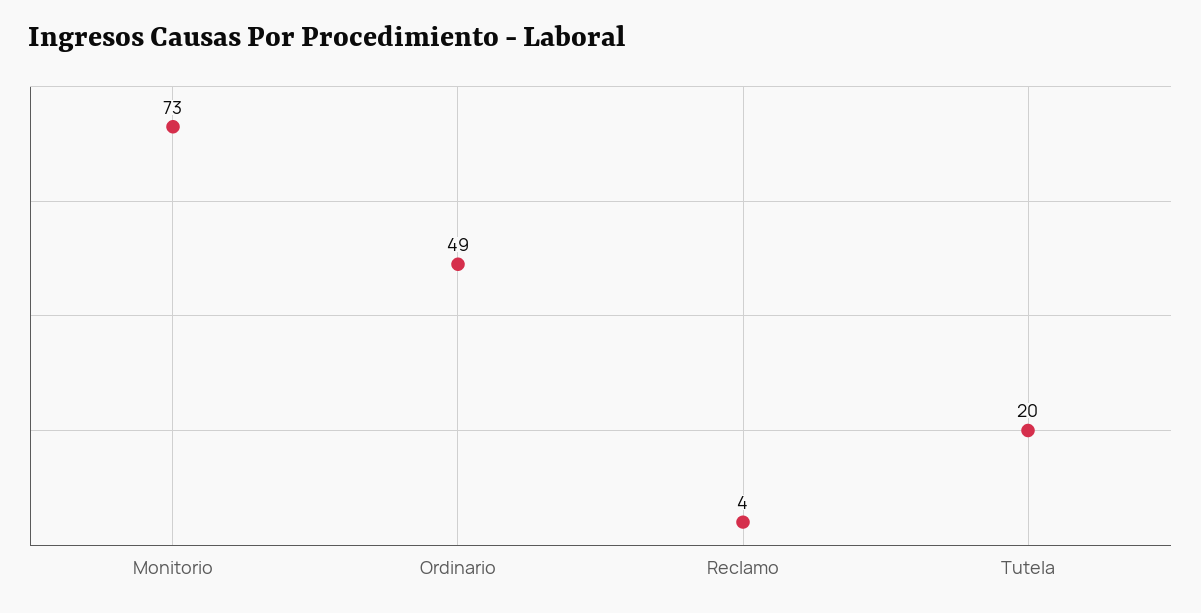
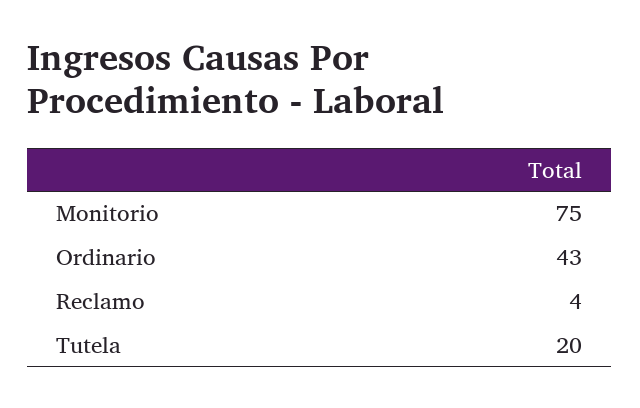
  {
-   "Monitorio": 73,
+   "Monitorio": 75,
-   "Ordinario": 49,
+   "Ordinario": 43,
    "Reclamo": 4,
    "Tutela": 20
  }

